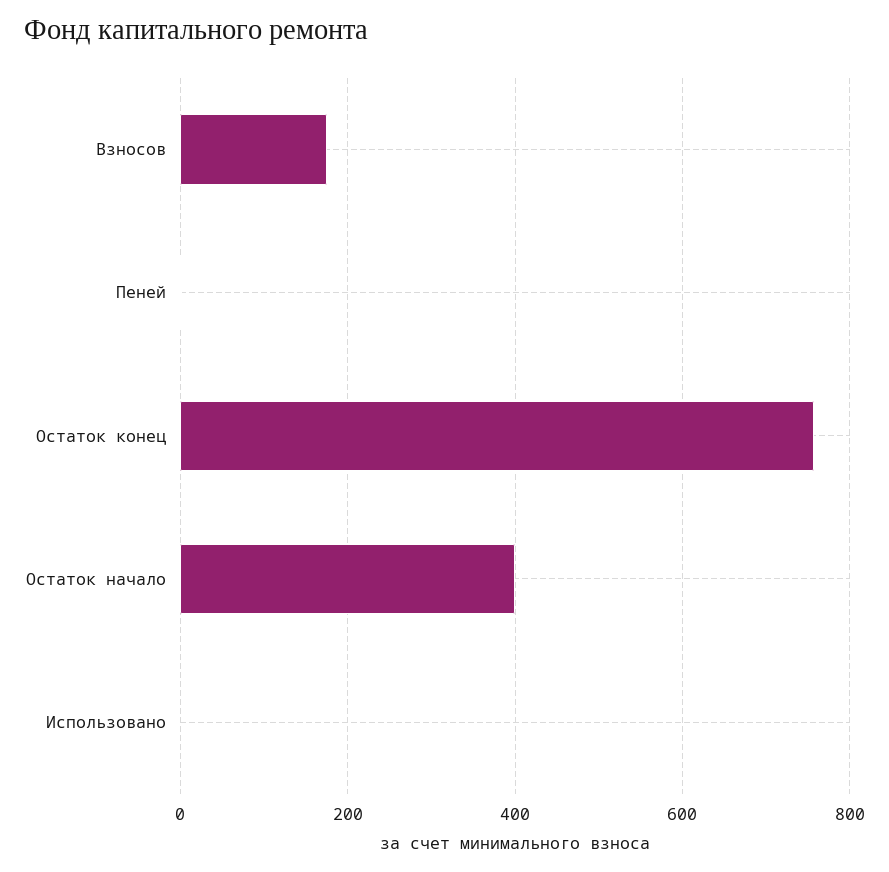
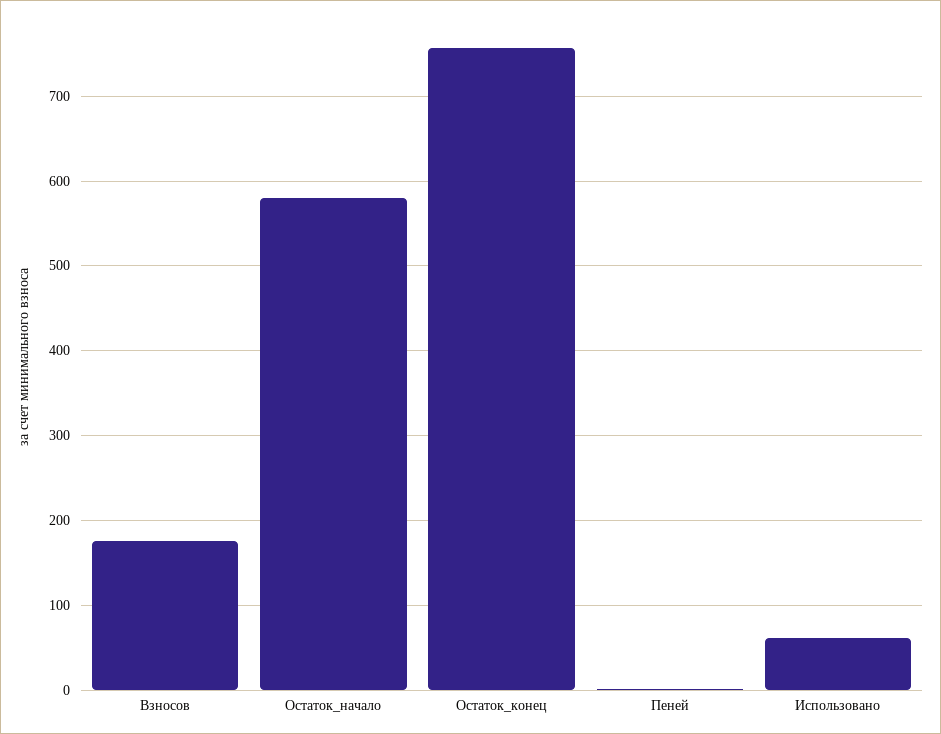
  {
    "Взносов": 180,
    "Пеней": 0,
    "Остаток конец": 760,
-   "Остаток начало": 400,
+   "Остаток начало": 580,
-   "Использовано": 0
+   "Использовано": 60
  }

